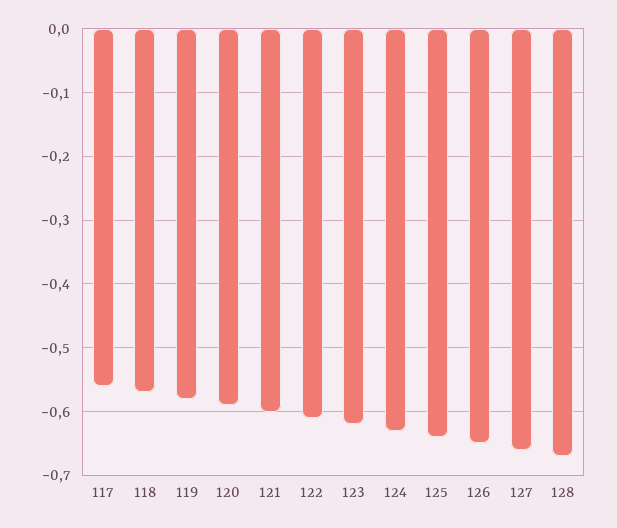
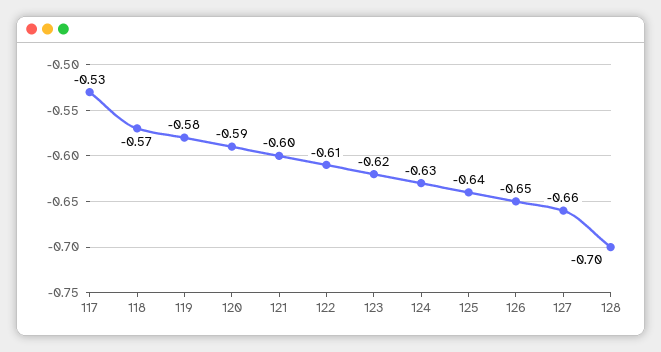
  {
-   "117": -0.56,
+   "117": -0.53,
    "118": -0.57,
    "119": -0.58,
    "120": -0.59,
    "121": -0.6,
    "122": -0.61,
    "123": -0.62,
    "124": -0.63,
    "125": -0.64,
    "126": -0.65,
    "127": -0.66,
-   "128": -0.67
+   "128": -0.7
  }

